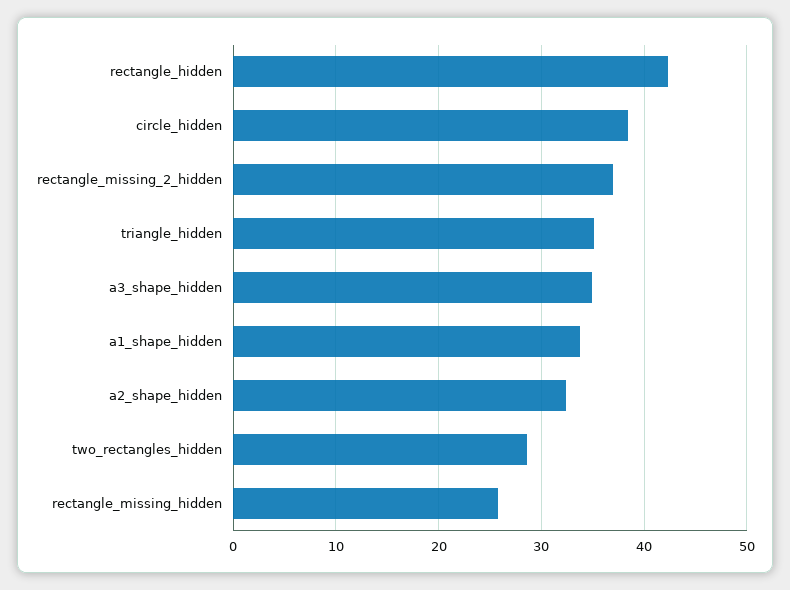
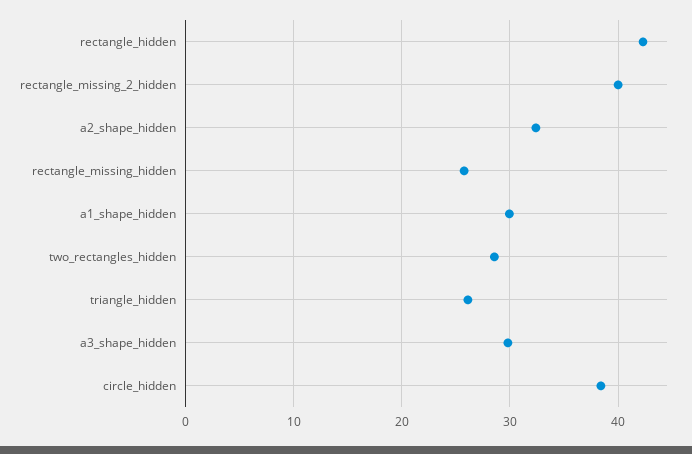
  {
    "rectangle_hidden": 42,
    "circle_hidden": 38,
-   "rectangle_missing_2_hidden": 37,
+   "rectangle_missing_2_hidden": 40,
-   "triangle_hidden": 35,
+   "triangle_hidden": 26,
-   "a3_shape_hidden": 35,
+   "a3_shape_hidden": 30,
-   "a1_shape_hidden": 34,
+   "a1_shape_hidden": 30,
    "a2_shape_hidden": 32,
    "two_rectangles_hidden": 29,
    "rectangle_missing_hidden": 26
  }

